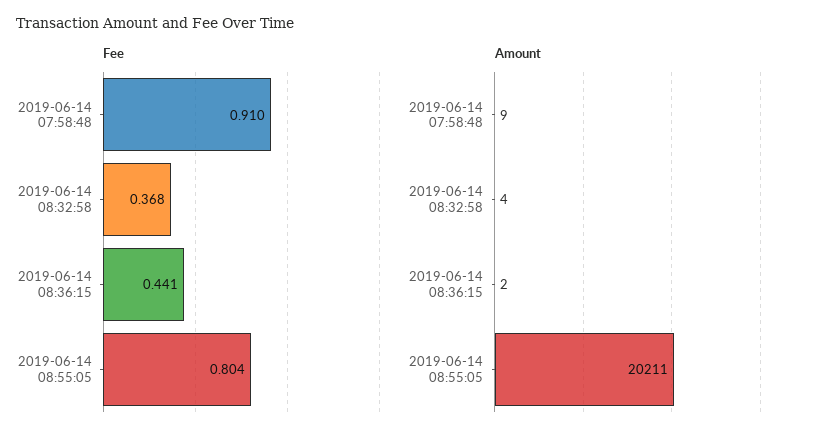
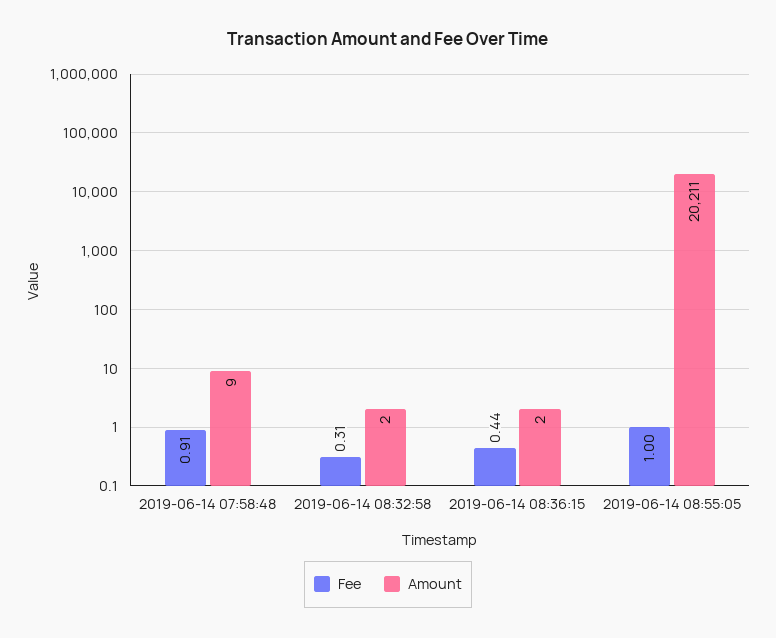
  {
    "Fee": {
      "2019-06-14 07:58:48": 0.91,
-     "2019-06-14 08:32:58": 0.368,
+     "2019-06-14 08:32:58": 0.31,
      "2019-06-14 08:36:15": 0.441,
-     "2019-06-14 08:55:05": 0.804
+     "2019-06-14 08:55:05": 1
    },
    "Amount": {
      "2019-06-14 07:58:48": 9,
-     "2019-06-14 08:32:58": 4,
+     "2019-06-14 08:32:58": 2,
      "2019-06-14 08:36:15": 2,
      "2019-06-14 08:55:05": 20211
    }
  }

